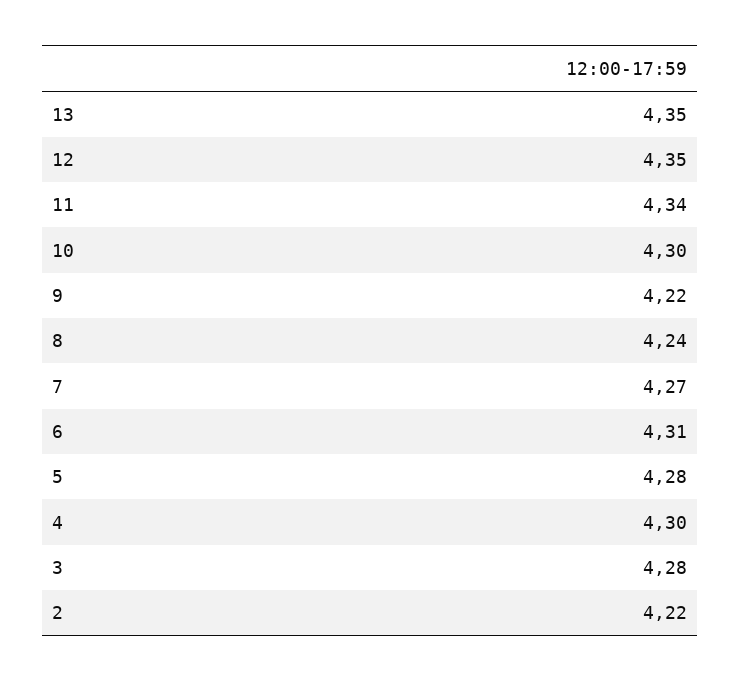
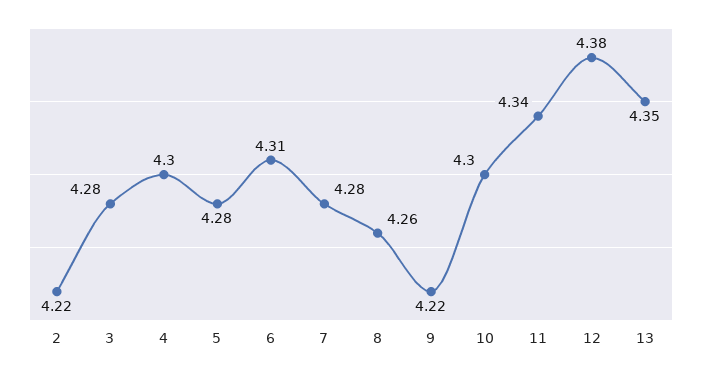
  {
    "13": 4.35,
-   "12": 4.35,
+   "12": 4.38,
    "11": 4.34,
    "10": 4.3,
    "9": 4.22,
-   "8": 4.24,
+   "8": 4.26,
-   "7": 4.27,
+   "7": 4.28,
    "6": 4.31,
    "5": 4.28,
    "4": 4.3,
    "3": 4.28,
    "2": 4.22
  }

